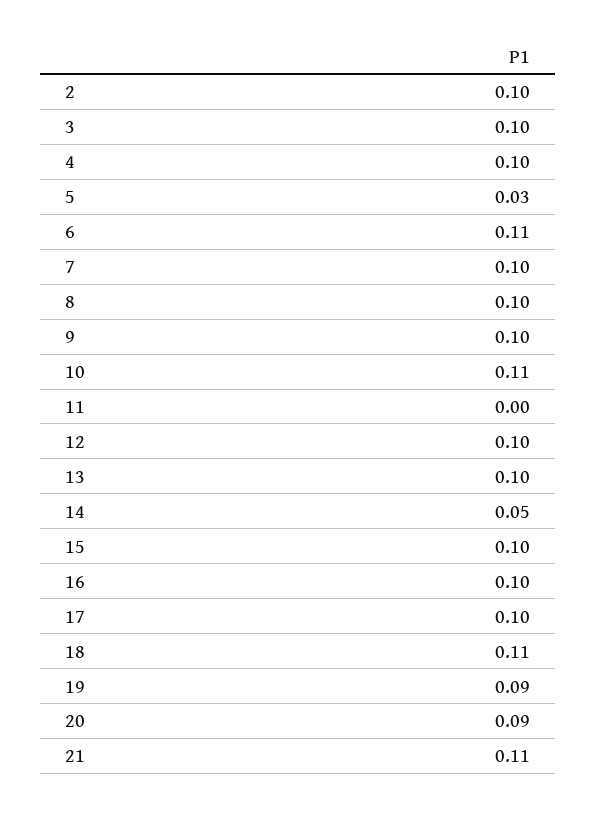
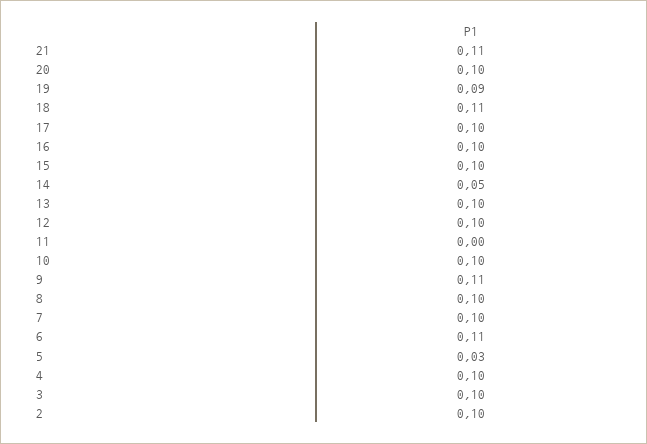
  {
    "2": 0.1,
    "3": 0.1,
    "4": 0.1,
    "5": 0.03,
    "6": 0.11,
    "7": 0.1,
    "8": 0.1,
-   "9": 0.1,
+   "9": 0.11,
-   "10": 0.11,
+   "10": 0.1,
    "11": 0,
    "12": 0.1,
    "13": 0.1,
    "14": 0.05,
    "15": 0.1,
    "16": 0.1,
    "17": 0.1,
    "18": 0.11,
    "19": 0.09,
-   "20": 0.09,
+   "20": 0.1,
    "21": 0.11
  }

